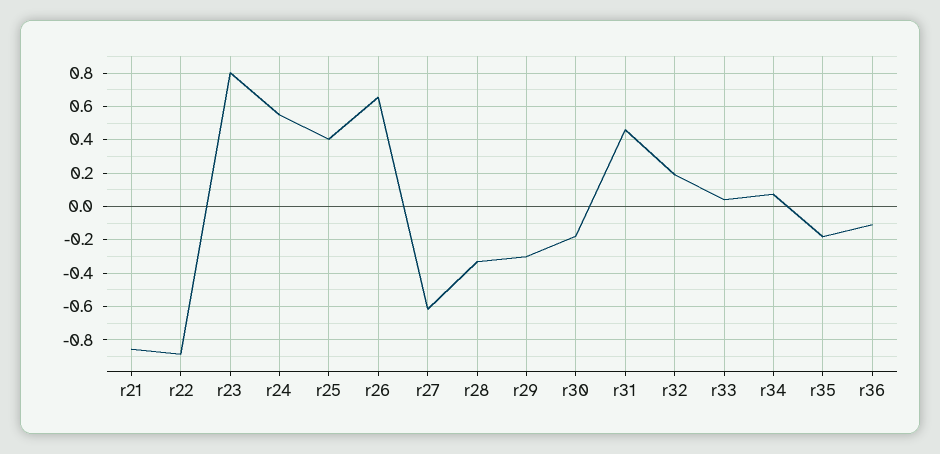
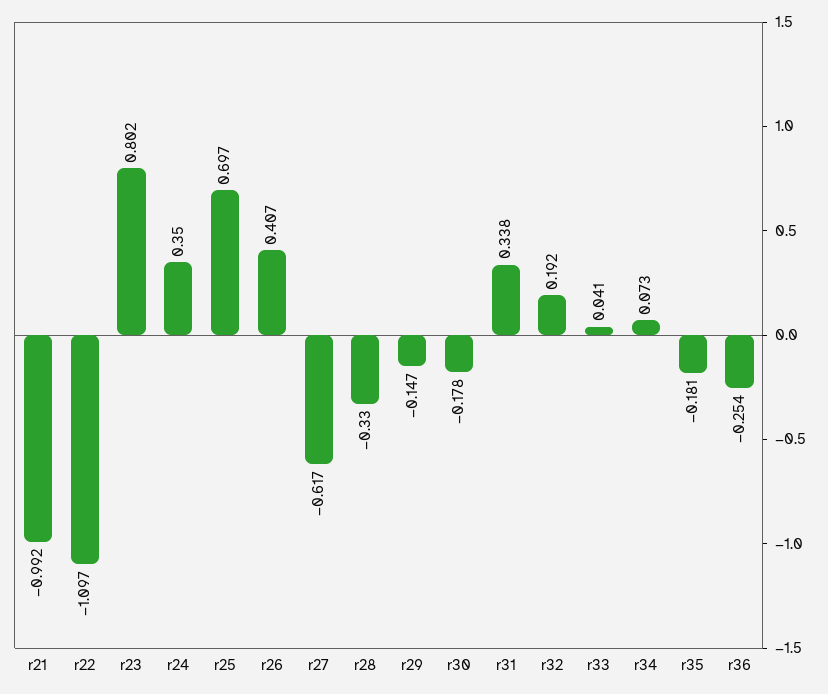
  {
-   "r21": -0.85,
+   "r21": -0.992,
-   "r22": -0.9,
+   "r22": -1.097,
    "r23": 0.802,
-   "r24": 0.55,
+   "r24": 0.35,
-   "r25": 0.4,
+   "r25": 0.697,
-   "r26": 0.65,
+   "r26": 0.407,
    "r27": -0.617,
    "r28": -0.33,
-   "r29": -0.3,
+   "r29": -0.147,
    "r30": -0.178,
-   "r31": 0.45,
+   "r31": 0.338,
    "r32": 0.192,
    "r33": 0.041,
    "r34": 0.073,
    "r35": -0.181,
-   "r36": -0.1
+   "r36": -0.254
  }

